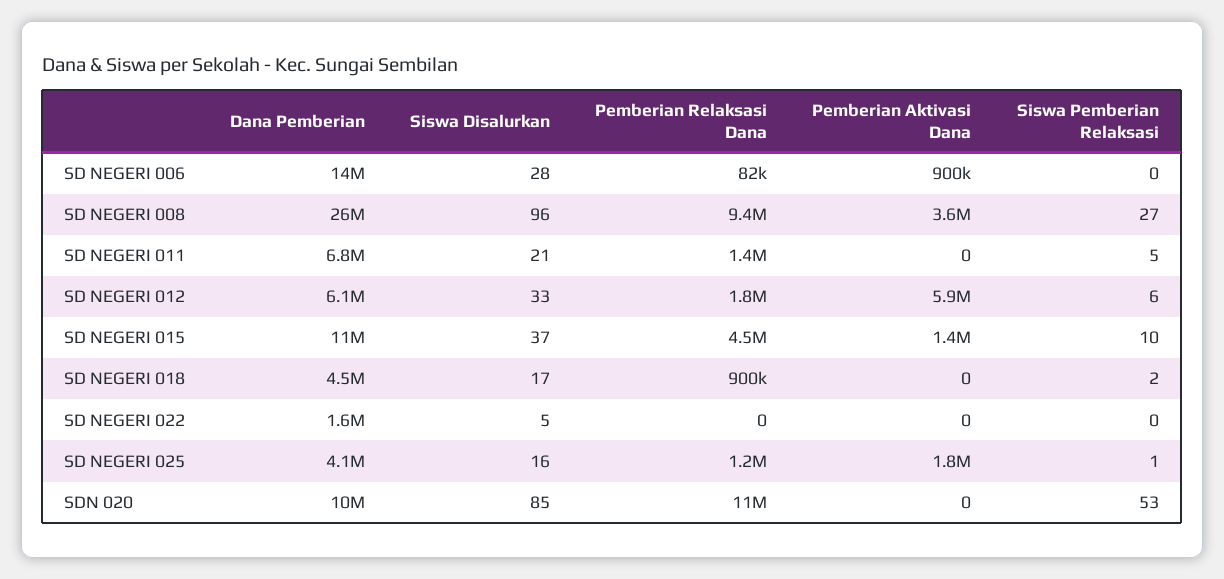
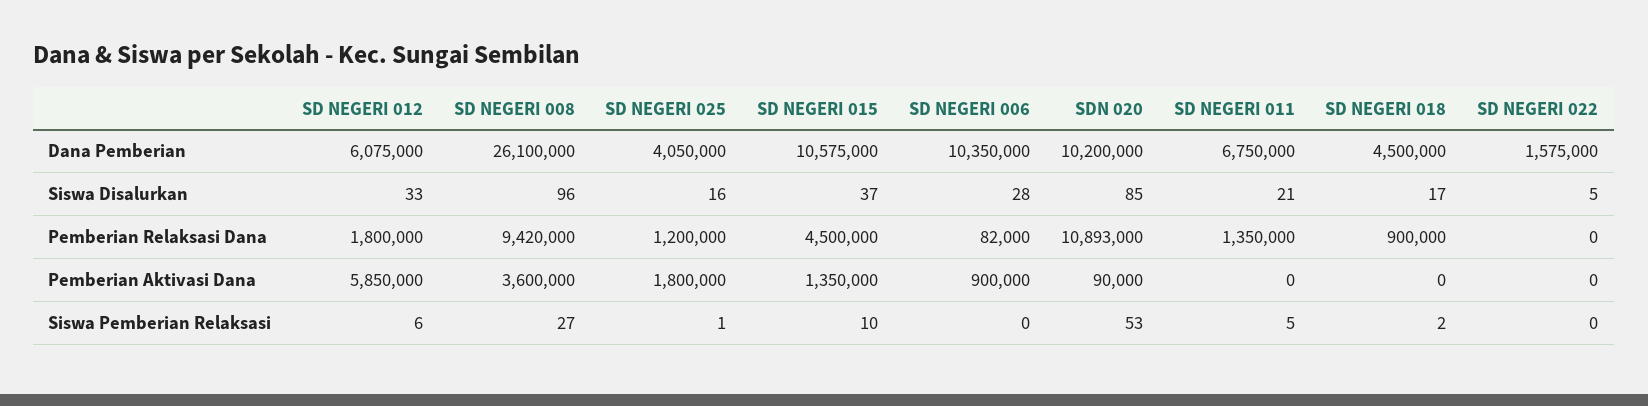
  {
    "Dana Pemberian": {
-     "SD NEGERI 006": 14000000,
+     "SD NEGERI 006": 10350000,
      "SD NEGERI 008": 26100000,
      "SD NEGERI 011": 6750000,
      "SD NEGERI 012": 6075000,
      "SD NEGERI 015": 10575000,
      "SD NEGERI 018": 4500000,
      "SD NEGERI 022": 1575000,
      "SD NEGERI 025": 4050000,
      "SDN 020": 10200000
    },
    "Siswa Disalurkan": {
      "SD NEGERI 006": 28,
      "SD NEGERI 008": 96,
      "SD NEGERI 011": 21,
      "SD NEGERI 012": 33,
      "SD NEGERI 015": 37,
      "SD NEGERI 018": 17,
      "SD NEGERI 022": 5,
      "SD NEGERI 025": 16,
      "SDN 020": 85
    },
    "Pemberian Relaksasi Dana": {
      "SD NEGERI 006": 82000,
      "SD NEGERI 008": 9420000,
      "SD NEGERI 011": 1350000,
      "SD NEGERI 012": 1800000,
      "SD NEGERI 015": 4500000,
      "SD NEGERI 018": 900000,
      "SD NEGERI 022": 0,
      "SD NEGERI 025": 1200000,
      "SDN 020": 10893000
    },
    "Pemberian Aktivasi Dana": {
      "SD NEGERI 006": 900000,
      "SD NEGERI 008": 3600000,
      "SD NEGERI 011": 0,
      "SD NEGERI 012": 5850000,
      "SD NEGERI 015": 1350000,
      "SD NEGERI 018": 0,
      "SD NEGERI 022": 0,
      "SD NEGERI 025": 1800000,
-     "SDN 020": 0
+     "SDN 020": 90000
    },
    "Siswa Pemberian Relaksasi": {
      "SD NEGERI 006": 0,
      "SD NEGERI 008": 27,
      "SD NEGERI 011": 5,
      "SD NEGERI 012": 6,
      "SD NEGERI 015": 10,
      "SD NEGERI 018": 2,
      "SD NEGERI 022": 0,
      "SD NEGERI 025": 1,
      "SDN 020": 53
    }
  }

